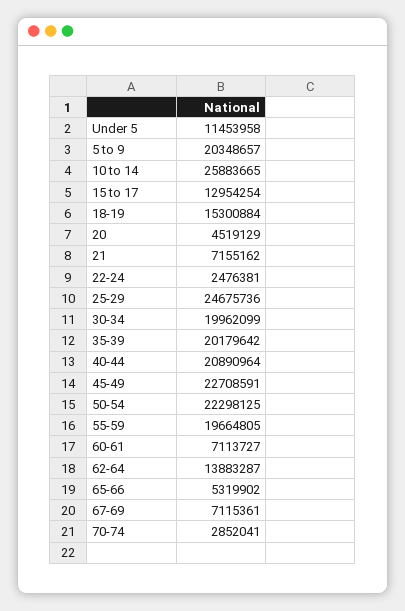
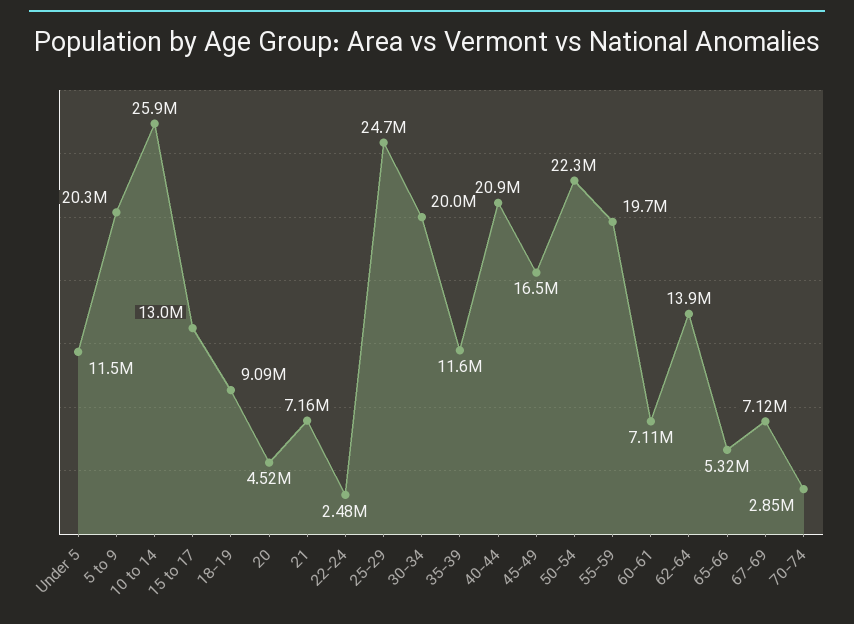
  {
    "Under 5": 11453958,
    "5 to 9": 20348657,
    "10 to 14": 25883665,
    "15 to 17": 12954254,
-   "18-19": 15300884,
+   "18-19": 9090000,
    "20": 4519129,
    "21": 7155162,
    "22-24": 2476381,
    "25-29": 24675736,
    "30-34": 19962099,
-   "35-39": 20179642,
+   "35-39": 11600000,
    "40-44": 20890964,
-   "45-49": 22708591,
+   "45-49": 16500000,
    "50-54": 22298125,
    "55-59": 19664805,
    "60-61": 7113727,
    "62-64": 13883287,
    "65-66": 5319902,
    "67-69": 7115361,
    "70-74": 2852041
  }

